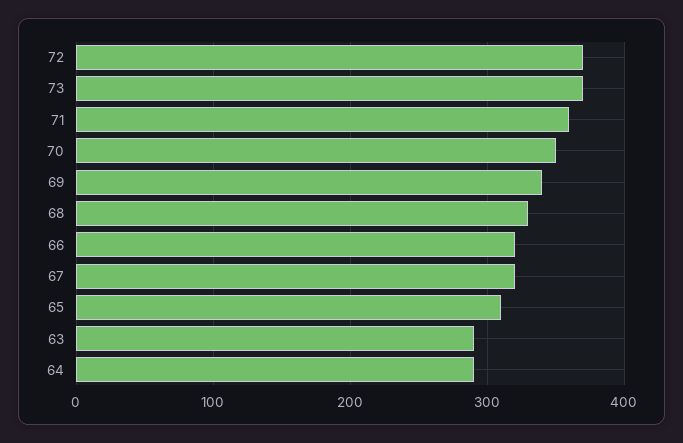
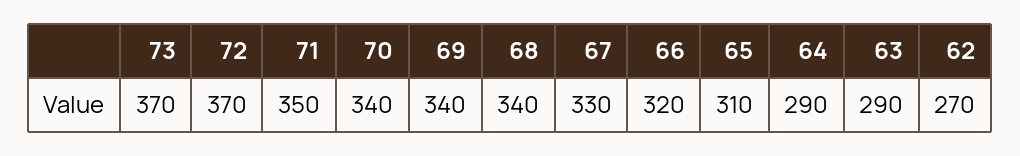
  {
    "72": 370,
    "73": 370,
-   "71": 360,
+   "71": 350,
-   "70": 350,
+   "70": 340,
    "69": 340,
-   "68": 330,
+   "68": 340,
    "66": 320,
-   "67": 320,
+   "67": 330,
    "65": 310,
    "63": 290,
-   "64": 290
+   "64": 290,
+   "62": 270
  }

